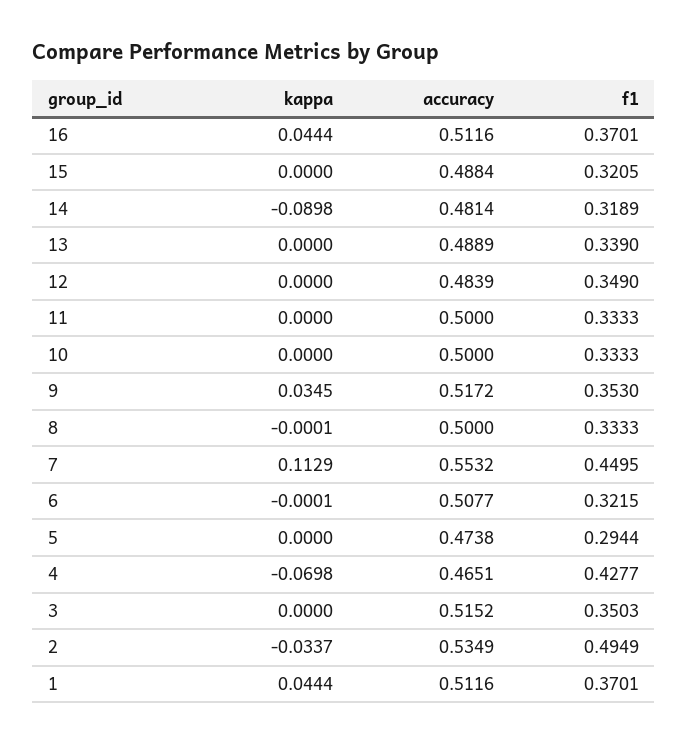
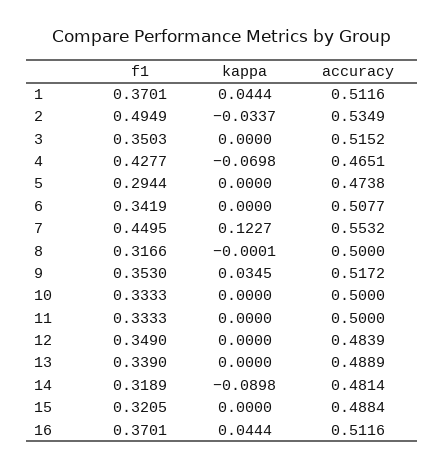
  {
    "kappa": {
      "16": 0.0444,
      "15": 0,
      "14": -0.0898,
      "13": 0,
      "12": 0,
      "11": 0,
      "10": 0,
      "9": 0.0345,
      "8": -0.0001,
-     "7": 0.1129,
+     "7": 0.1227,
-     "6": -0.0001,
+     "6": 0,
      "5": 0,
      "4": -0.0698,
      "3": 0,
      "2": -0.0337,
      "1": 0.0444
    },
    "accuracy": {
      "16": 0.5116,
      "15": 0.4884,
      "14": 0.4814,
      "13": 0.4889,
      "12": 0.4839,
      "11": 0.5,
      "10": 0.5,
      "9": 0.5172,
      "8": 0.5,
      "7": 0.5532,
      "6": 0.5077,
      "5": 0.4738,
      "4": 0.4651,
      "3": 0.5152,
      "2": 0.5349,
      "1": 0.5116
    },
    "f1": {
      "16": 0.3701,
      "15": 0.3205,
      "14": 0.3189,
      "13": 0.339,
      "12": 0.349,
      "11": 0.3333,
      "10": 0.3333,
      "9": 0.353,
-     "8": 0.3333,
+     "8": 0.3166,
      "7": 0.4495,
-     "6": 0.3215,
+     "6": 0.3419,
      "5": 0.2944,
      "4": 0.4277,
      "3": 0.3503,
      "2": 0.4949,
      "1": 0.3701
    }
  }

